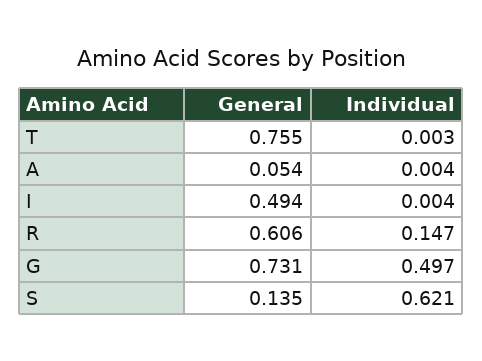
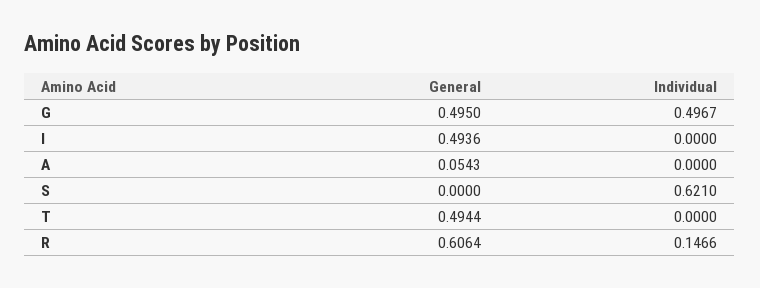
  {
    "General": {
-     "T": 0.755,
+     "T": 0.4944,
      "A": 0.0543,
      "I": 0.4936,
      "R": 0.6064,
-     "G": 0.731,
+     "G": 0.495,
-     "S": 0.135
+     "S": 0
    },
    "Individual": {
-     "T": 0.003,
+     "T": 0,
-     "A": 0.004,
+     "A": 0,
-     "I": 0.004,
+     "I": 0,
      "R": 0.1466,
      "G": 0.4967,
      "S": 0.621
    }
  }

